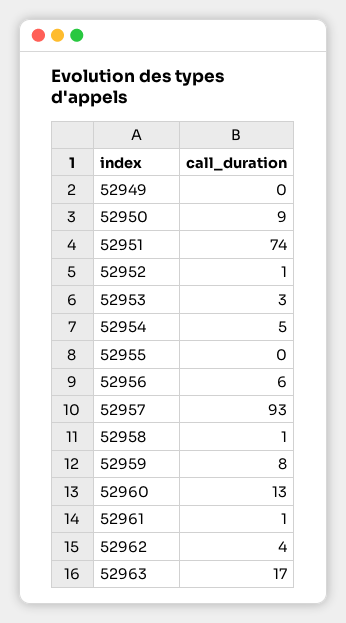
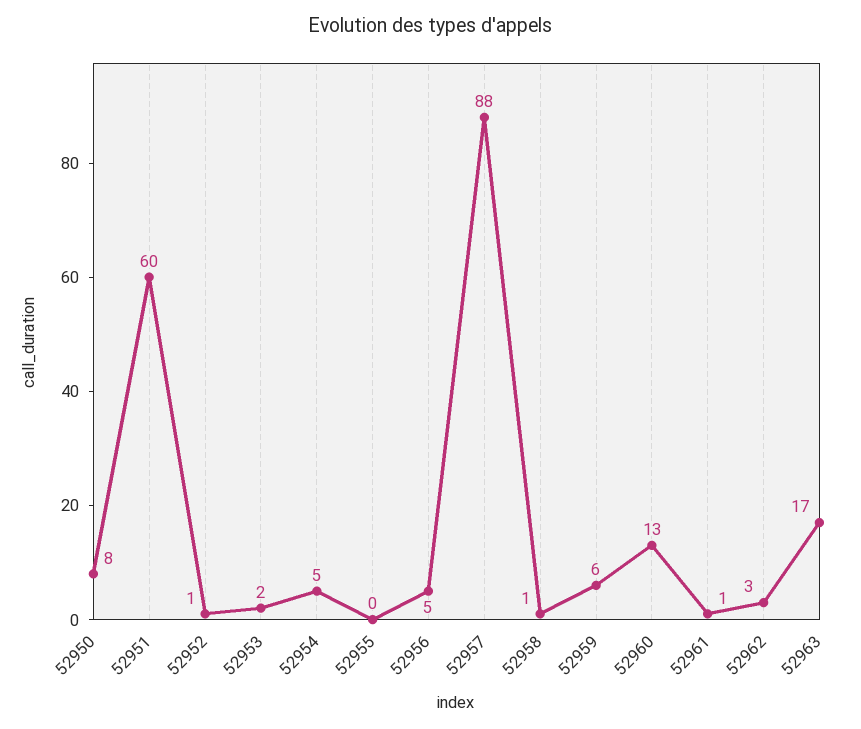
  {
-   "52949": 0,
-   "52950": 9,
+   "52950": 8,
-   "52951": 74,
+   "52951": 60,
    "52952": 1,
-   "52953": 3,
+   "52953": 2,
    "52954": 5,
    "52955": 0,
-   "52956": 6,
+   "52956": 5,
-   "52957": 93,
+   "52957": 88,
    "52958": 1,
-   "52959": 8,
+   "52959": 6,
    "52960": 13,
    "52961": 1,
-   "52962": 4,
+   "52962": 3,
    "52963": 17
  }

